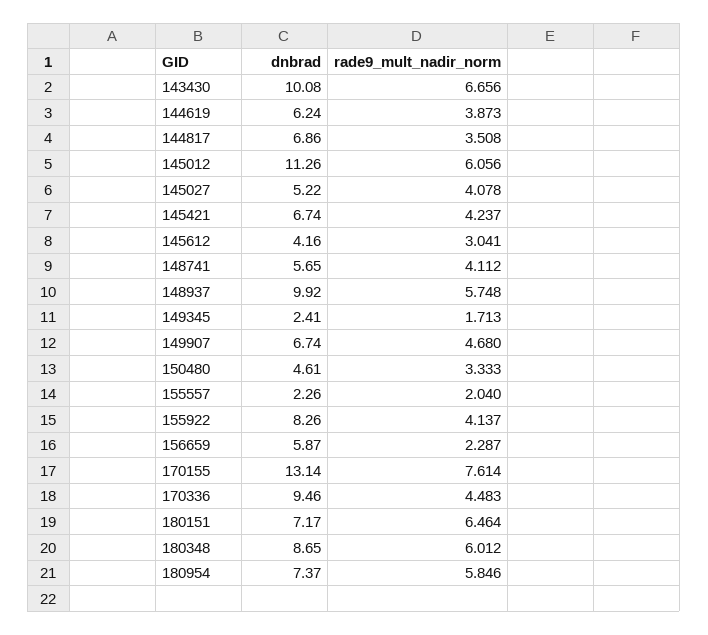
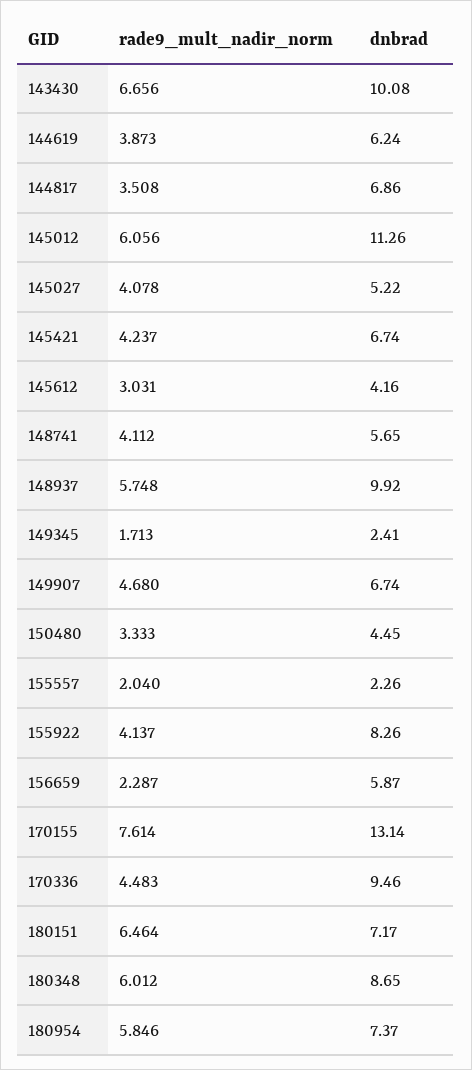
  {
    "dnbrad": {
      "143430": 10.08,
      "144619": 6.24,
      "144817": 6.86,
      "145012": 11.26,
      "145027": 5.22,
      "145421": 6.74,
      "145612": 4.16,
      "148741": 5.65,
      "148937": 9.92,
      "149345": 2.41,
      "149907": 6.74,
-     "150480": 4.61,
+     "150480": 4.45,
      "155557": 2.26,
      "155922": 8.26,
      "156659": 5.87,
      "170155": 13.14,
      "170336": 9.46,
      "180151": 7.17,
      "180348": 8.65,
      "180954": 7.37
    },
    "rade9_mult_nadir_norm": {
      "143430": 6.656,
      "144619": 3.873,
      "144817": 3.508,
      "145012": 6.056,
      "145027": 4.078,
      "145421": 4.237,
-     "145612": 3.041,
+     "145612": 3.031,
      "148741": 4.112,
      "148937": 5.748,
      "149345": 1.713,
      "149907": 4.68,
      "150480": 3.333,
      "155557": 2.04,
      "155922": 4.137,
      "156659": 2.287,
      "170155": 7.614,
      "170336": 4.483,
      "180151": 6.464,
      "180348": 6.012,
      "180954": 5.846
    }
  }

